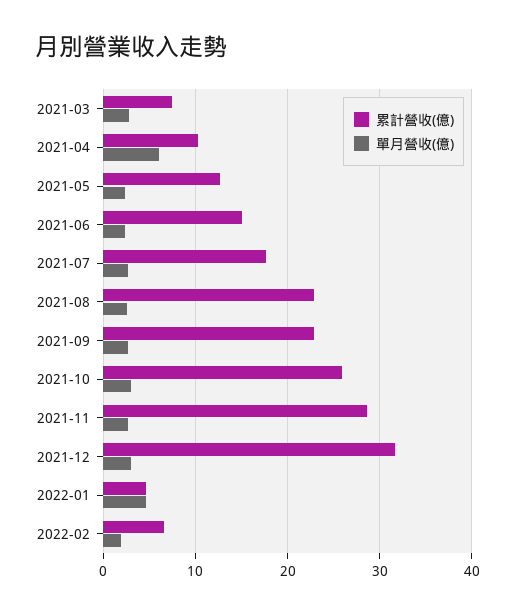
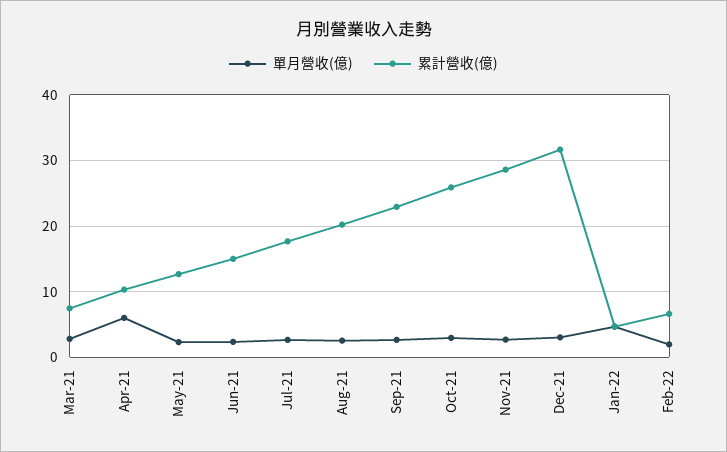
  {
    "累計營收(億)": {
      "2021-03": 7,
      "2021-04": 10,
      "2021-05": 13,
      "2021-06": 15,
      "2021-07": 18,
-     "2021-08": 23,
+     "2021-08": 20,
      "2021-09": 23,
      "2021-10": 26,
      "2021-11": 29,
      "2021-12": 32,
      "2022-01": 5,
      "2022-02": 7
    },
    "單月營收(億)": {
      "2021-03": 3,
      "2021-04": 6,
      "2021-05": 2,
      "2021-06": 2,
      "2021-07": 3,
      "2021-08": 3,
      "2021-09": 3,
      "2021-10": 3,
      "2021-11": 3,
      "2021-12": 3,
      "2022-01": 5,
      "2022-02": 2
    }
  }

